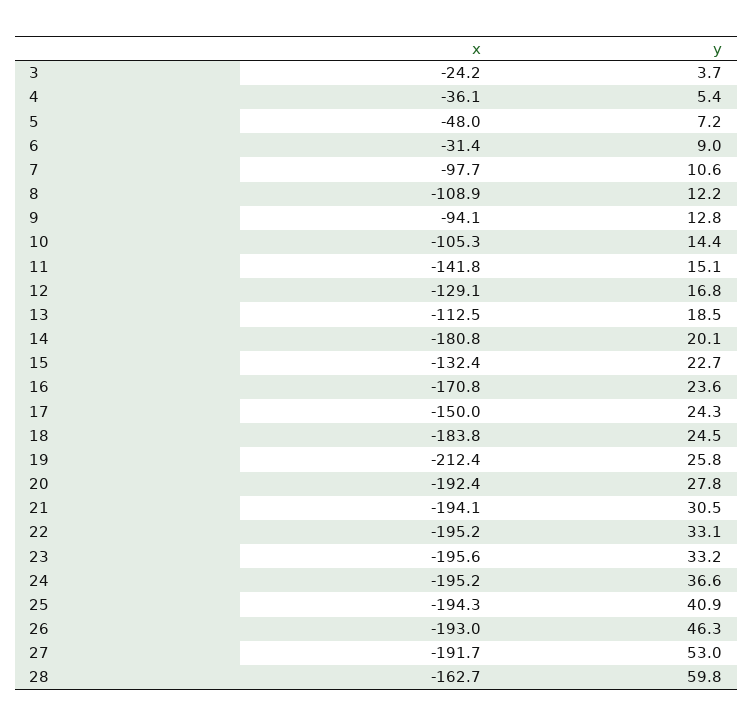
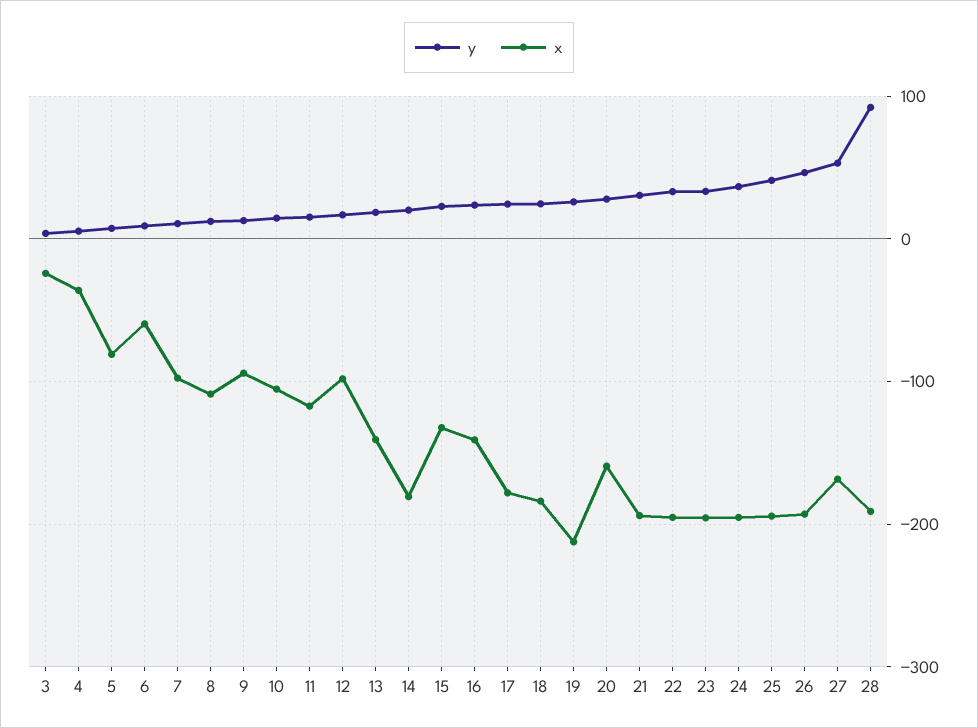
  {
    "x": {
      "3": -24.2,
      "4": -36.1,
-     "5": -48,
+     "5": -80,
-     "6": -31.4,
+     "6": -60,
      "7": -97.7,
      "8": -108.9,
      "9": -94.1,
      "10": -105.3,
-     "11": -141.8,
+     "11": -120,
-     "12": -129.1,
+     "12": -100,
-     "13": -112.5,
+     "13": -140,
      "14": -180.8,
      "15": -132.4,
-     "16": -170.8,
+     "16": -140,
-     "17": -150,
+     "17": -180,
      "18": -183.8,
      "19": -212.4,
-     "20": -192.4,
+     "20": -160,
      "21": -194.1,
      "22": -195.2,
      "23": -195.6,
      "24": -195.2,
      "25": -194.3,
      "26": -193,
-     "27": -191.7,
+     "27": -170,
-     "28": -162.7
+     "28": -190
    },
    "y": {
      "3": 3.7,
      "4": 5.4,
      "5": 7.2,
      "6": 9,
      "7": 10.6,
      "8": 12.2,
      "9": 12.8,
      "10": 14.4,
      "11": 15.1,
      "12": 16.8,
      "13": 18.5,
      "14": 20.1,
      "15": 22.7,
      "16": 23.6,
      "17": 24.3,
      "18": 24.5,
      "19": 25.8,
      "20": 27.8,
      "21": 30.5,
      "22": 33.1,
      "23": 33.2,
      "24": 36.6,
      "25": 40.9,
      "26": 46.3,
      "27": 53,
-     "28": 59.8
+     "28": 90
    }
  }

